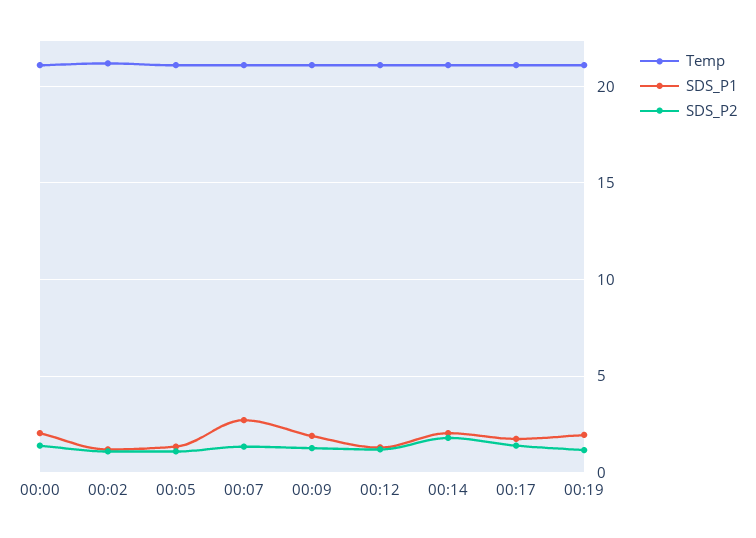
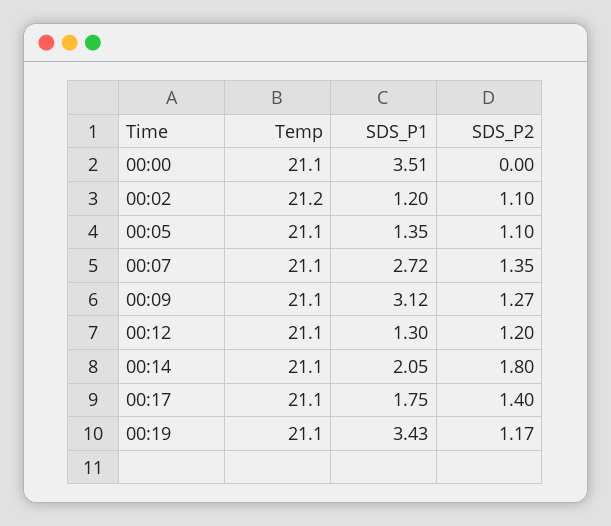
  {
    "Temp": {
      "00:00": 21.1,
      "00:02": 21.2,
      "00:05": 21.1,
      "00:07": 21.1,
      "00:09": 21.1,
      "00:12": 21.1,
      "00:14": 21.1,
      "00:17": 21.1,
      "00:19": 21.1
    },
    "SDS_P1": {
-     "00:00": 2,
+     "00:00": 3.51,
      "00:02": 1.2,
      "00:05": 1.35,
      "00:07": 2.72,
-     "00:09": 2,
+     "00:09": 3.12,
      "00:12": 1.3,
      "00:14": 2.05,
      "00:17": 1.75,
-     "00:19": 2
+     "00:19": 3.43
    },
    "SDS_P2": {
-     "00:00": 1.5,
+     "00:00": 0,
      "00:02": 1.1,
      "00:05": 1.1,
      "00:07": 1.35,
      "00:09": 1.27,
      "00:12": 1.2,
      "00:14": 1.8,
      "00:17": 1.4,
      "00:19": 1.17
    }
  }

